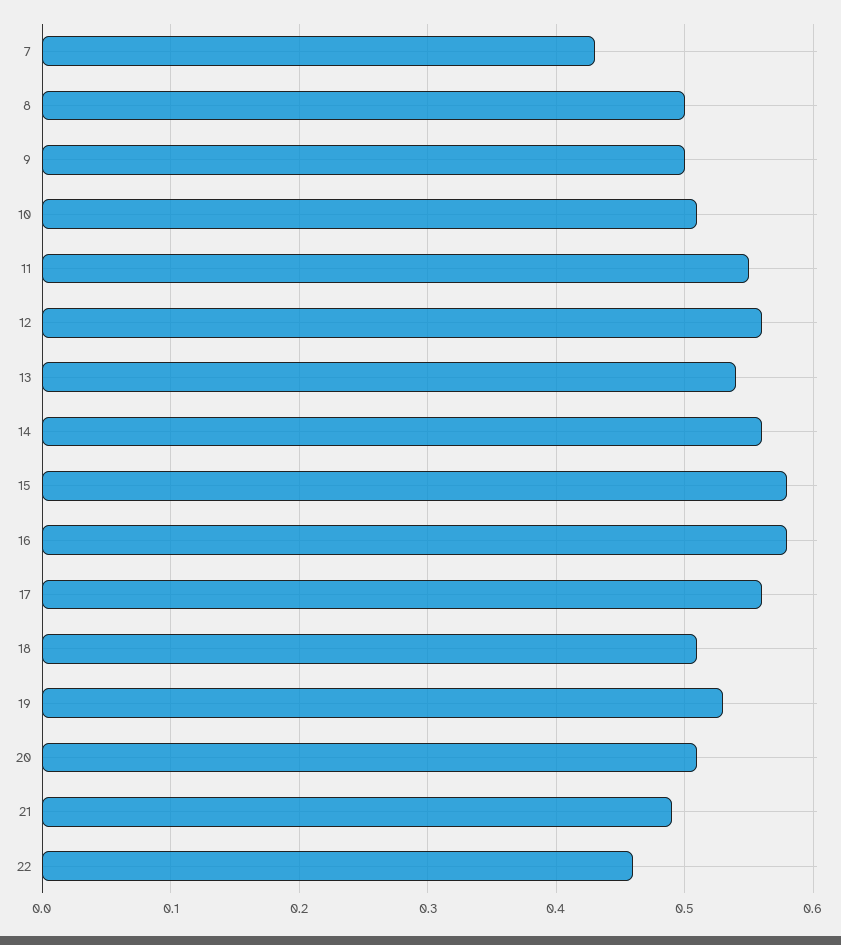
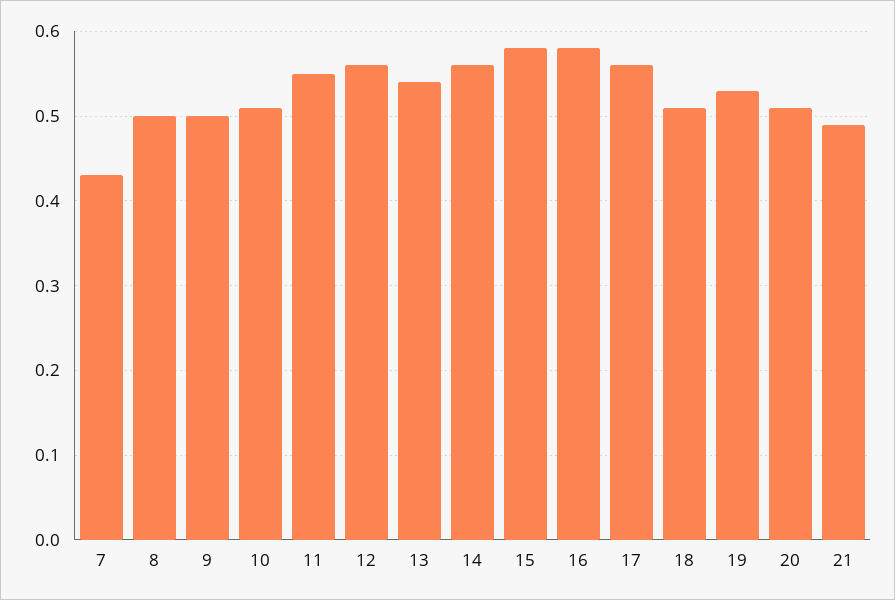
  {
    "7": 0.43,
    "8": 0.5,
    "9": 0.5,
    "10": 0.51,
    "11": 0.55,
    "12": 0.56,
    "13": 0.54,
    "14": 0.56,
    "15": 0.58,
    "16": 0.58,
    "17": 0.56,
    "18": 0.51,
    "19": 0.53,
    "20": 0.51,
-   "21": 0.49,
+   "21": 0.49
-   "22": 0.46
  }

